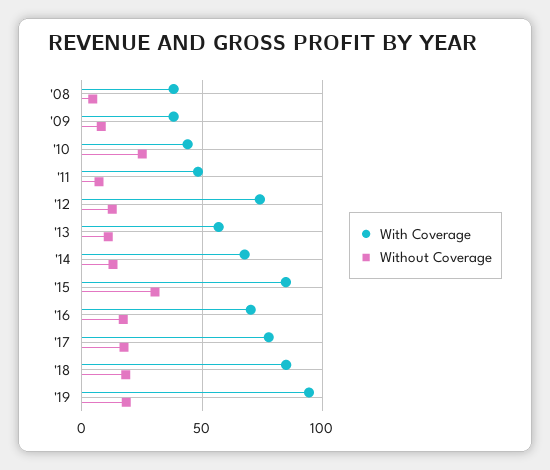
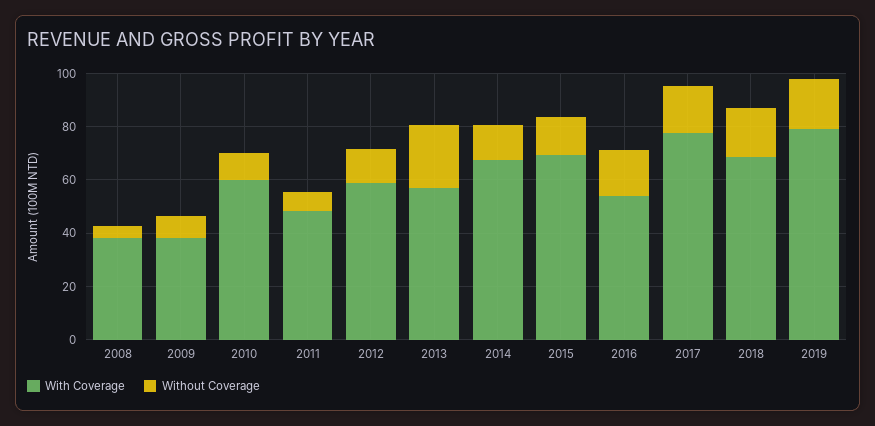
  {
    "With Coverage": {
      "'08": 40,
      "'09": 40,
-     "'10": 45,
+     "'10": 60,
      "'11": 50,
-     "'12": 75,
+     "'12": 60,
      "'13": 55,
      "'14": 70,
-     "'15": 85,
+     "'15": 70,
-     "'16": 70,
+     "'16": 55,
      "'17": 80,
-     "'18": 85,
+     "'18": 70,
-     "'19": 95
+     "'19": 80
    },
    "Without Coverage": {
      "'08": 5,
      "'09": 10,
-     "'10": 25,
+     "'10": 10,
      "'11": 5,
      "'12": 15,
-     "'13": 10,
+     "'13": 25,
      "'14": 15,
-     "'15": 30,
+     "'15": 15,
      "'16": 15,
      "'17": 20,
      "'18": 20,
      "'19": 20
    }
  }

